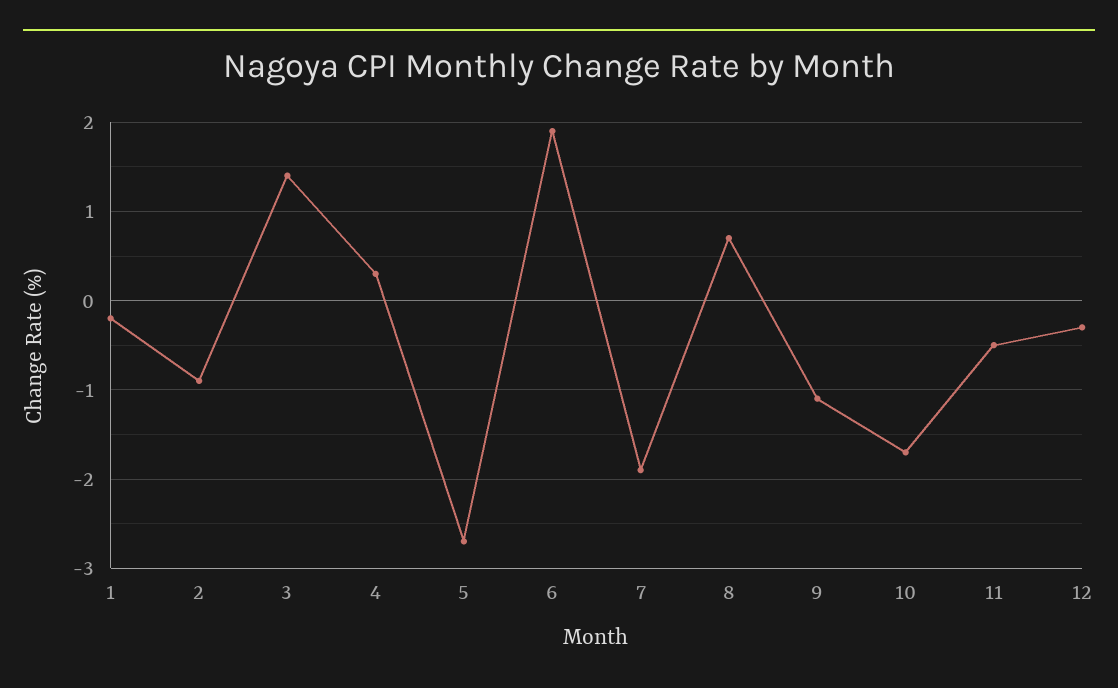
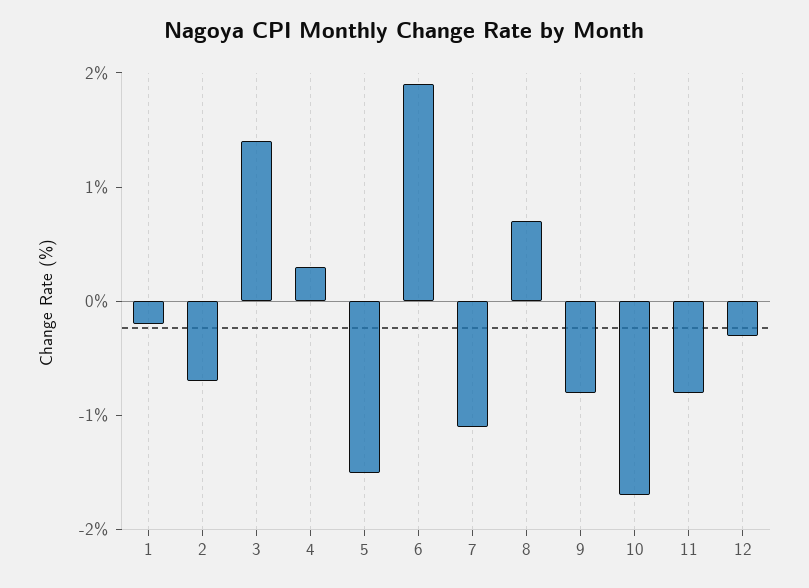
  {
    "1": -0.2,
-   "2": -0.9,
+   "2": -0.7,
    "3": 1.4,
    "4": 0.3,
-   "5": -2.7,
+   "5": -1.5,
    "6": 1.9,
-   "7": -1.9,
+   "7": -1.1,
    "8": 0.7,
-   "9": -1.1,
+   "9": -0.8,
    "10": -1.7,
-   "11": -0.5,
+   "11": -0.8,
    "12": -0.3
  }

